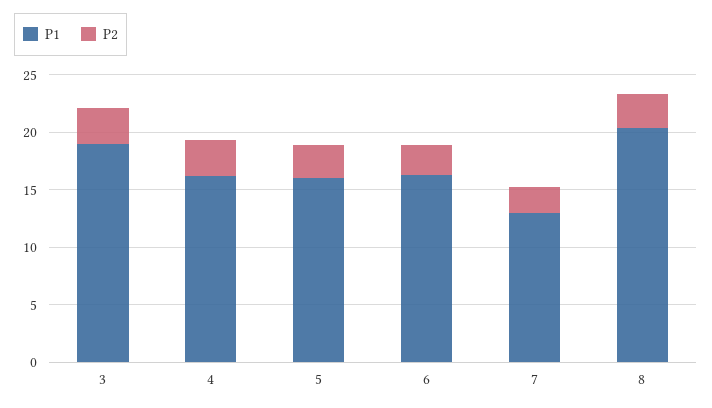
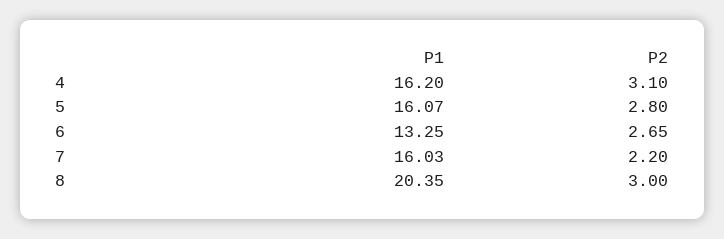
  {
    "P1": {
-     "3": 19,
      "4": 16.2,
      "5": 16.07,
-     "6": 16,
+     "6": 13.25,
-     "7": 13,
+     "7": 16.03,
      "8": 20.35
    },
    "P2": {
-     "3": 3,
      "4": 3.1,
      "5": 2.8,
      "6": 2.65,
      "7": 2.2,
      "8": 3
    }
  }

